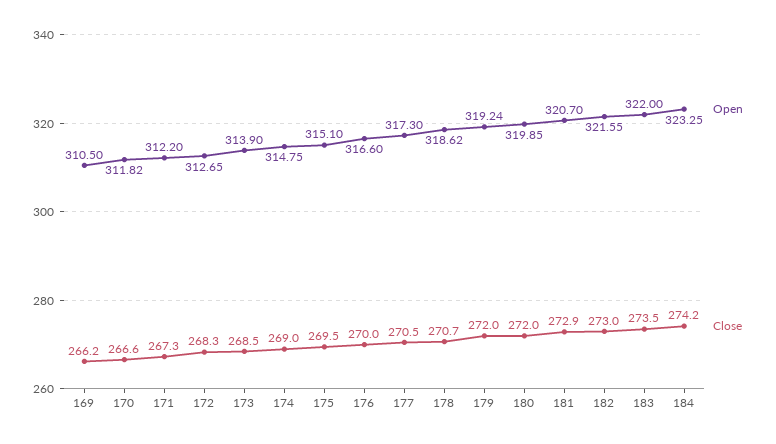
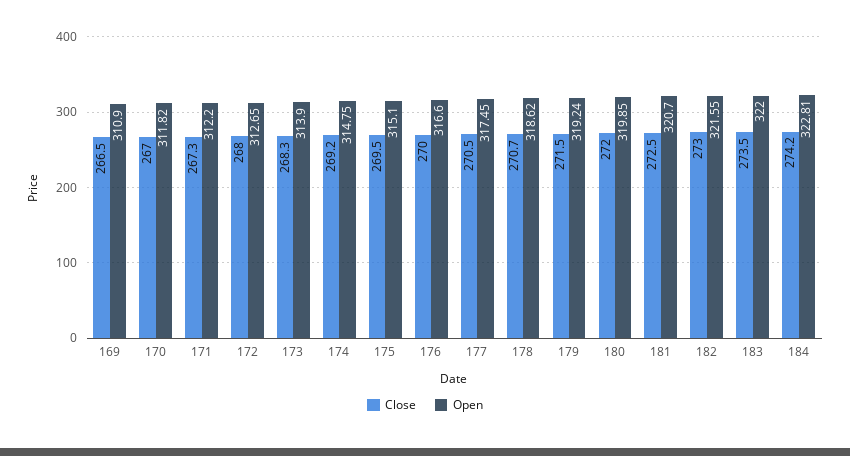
  {
    "Open": {
-     "169": 310.5,
+     "169": 310.9,
      "170": 311.82,
      "171": 312.2,
      "172": 312.65,
      "173": 313.9,
      "174": 314.75,
      "175": 315.1,
      "176": 316.6,
-     "177": 317.3,
+     "177": 317.45,
      "178": 318.62,
      "179": 319.24,
      "180": 319.85,
      "181": 320.7,
      "182": 321.55,
      "183": 322,
-     "184": 323.25
+     "184": 322.81
    },
    "Close": {
-     "169": 266.2,
+     "169": 266.5,
-     "170": 266.6,
+     "170": 267,
      "171": 267.3,
-     "172": 268.3,
+     "172": 268,
-     "173": 268.5,
+     "173": 268.3,
-     "174": 269,
+     "174": 269.2,
      "175": 269.5,
      "176": 270,
      "177": 270.5,
      "178": 270.7,
-     "179": 272,
+     "179": 271.5,
      "180": 272,
-     "181": 272.9,
+     "181": 272.5,
      "182": 273,
      "183": 273.5,
      "184": 274.2
    }
  }

